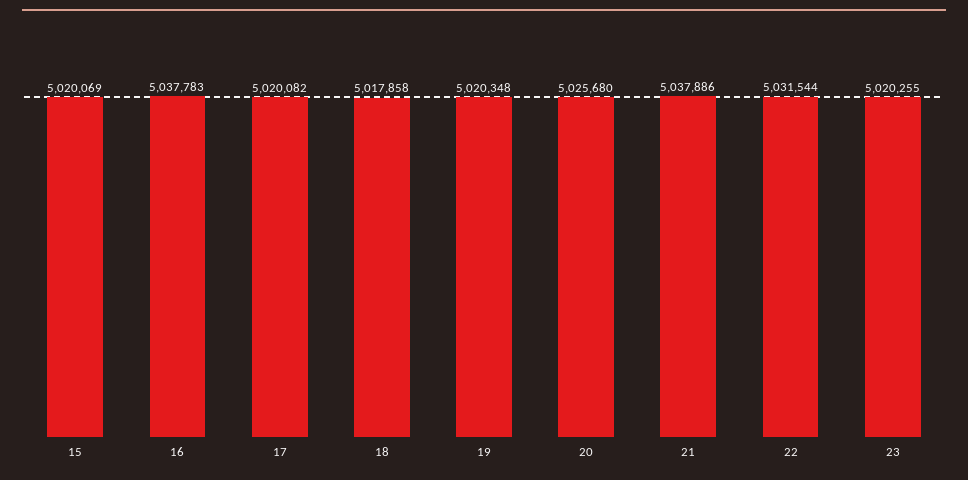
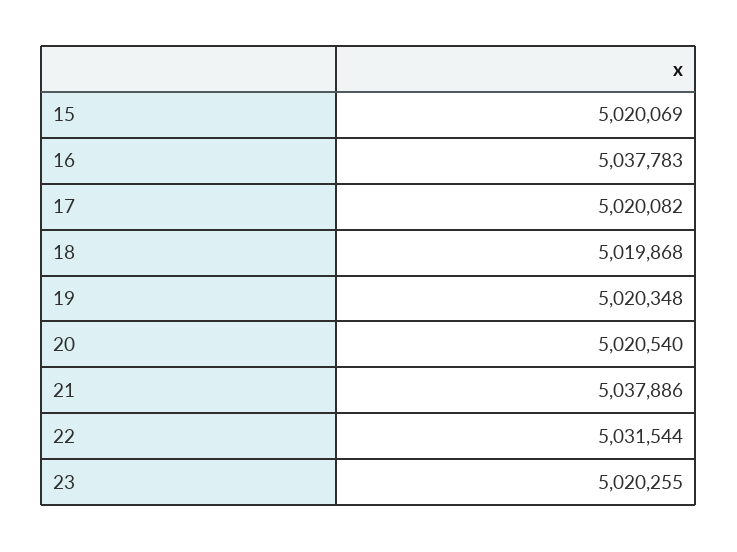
  {
    "15": 5020069,
    "16": 5037783,
    "17": 5020082,
-   "18": 5017858,
+   "18": 5019868,
    "19": 5020348,
-   "20": 5025680,
+   "20": 5020540,
    "21": 5037886,
    "22": 5031544,
    "23": 5020255
  }

